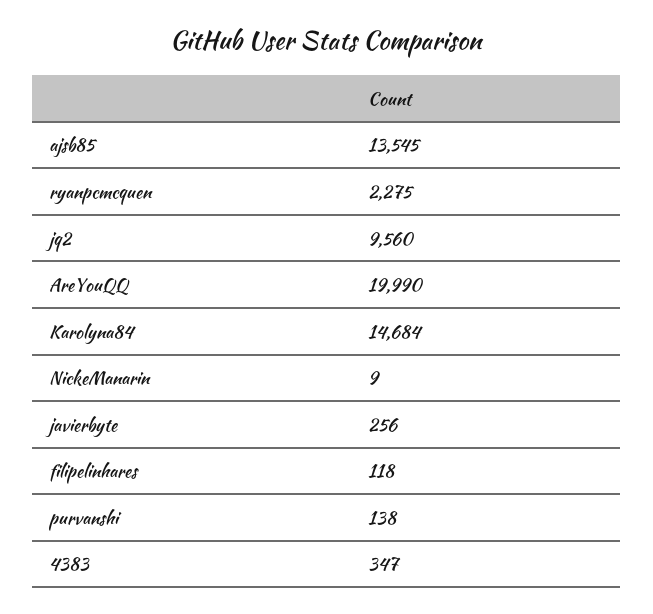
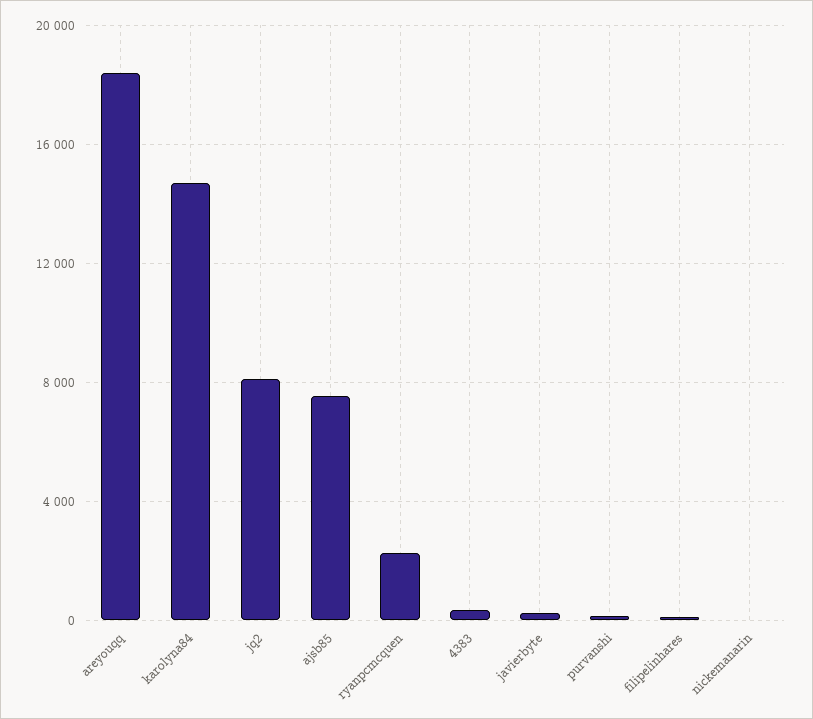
  {
-   "ajsb85": 13545,
+   "ajsb85": 7500,
    "ryanpcmcquen": 2275,
-   "jq2": 9560,
+   "jq2": 8000,
-   "AreYouQQ": 19990,
+   "AreYouQQ": 18500,
    "Karolyna84": 14684,
    "NickeManarin": 9,
    "javierbyte": 256,
    "filipelinhares": 118,
    "purvanshi": 138,
    "4383": 347
  }

